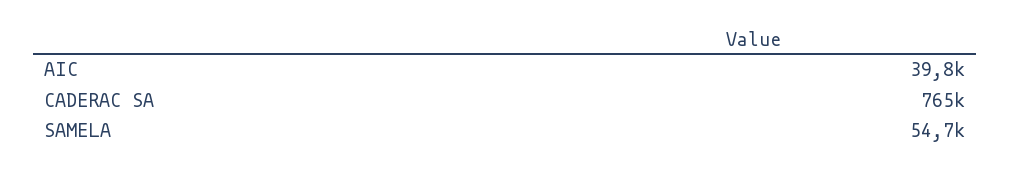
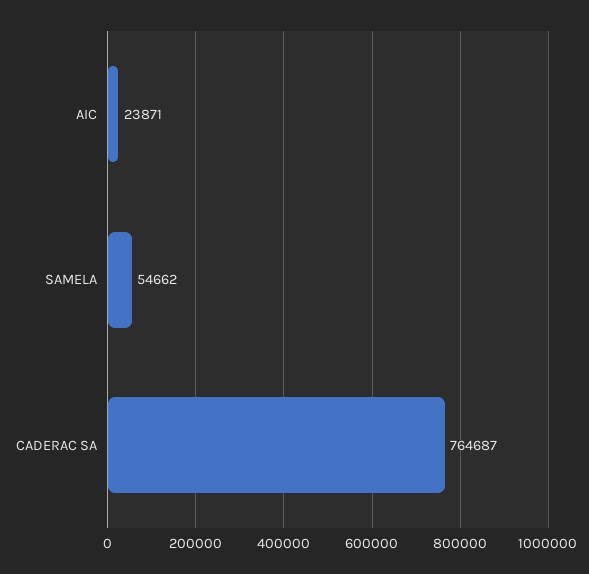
  {
-   "AIC": 39800,
+   "AIC": 23871,
    "CADERAC SA": 764687,
    "SAMELA": 54662
  }

